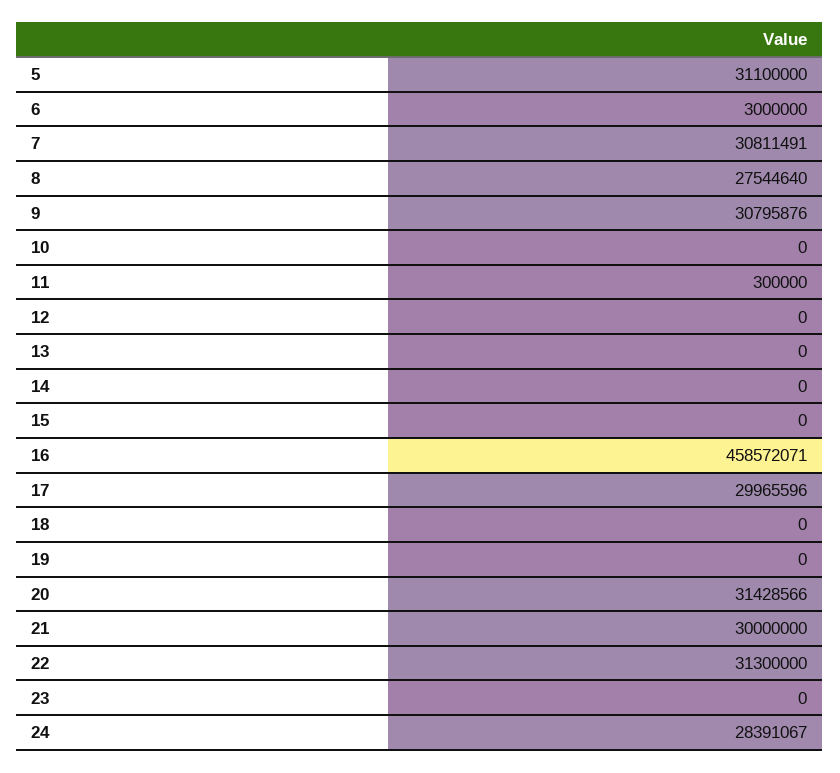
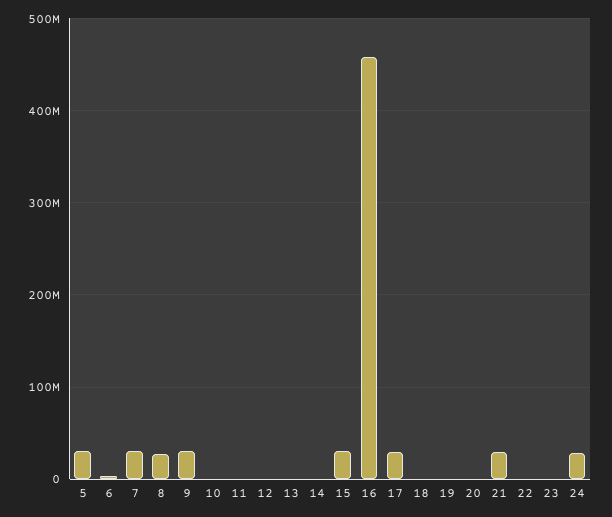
  {
    "5": 31100000,
    "6": 3000000,
    "7": 30811491,
    "8": 27544640,
    "9": 30795876,
    "10": 0,
    "11": 300000,
    "12": 0,
    "13": 0,
    "14": 0,
-   "15": 0,
+   "15": 30000000,
    "16": 458572071,
    "17": 29965596,
    "18": 0,
    "19": 0,
-   "20": 31428566,
+   "20": 0,
    "21": 30000000,
-   "22": 31300000,
+   "22": 0,
    "23": 0,
    "24": 28391067
  }

